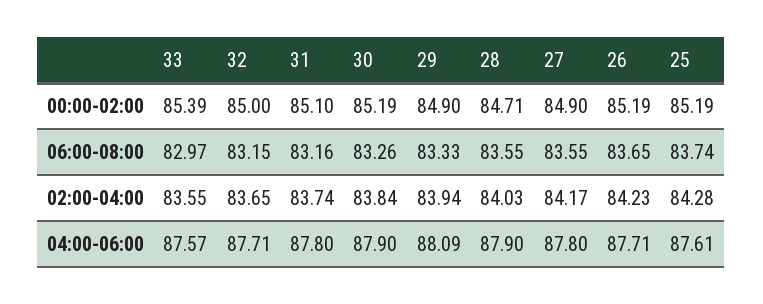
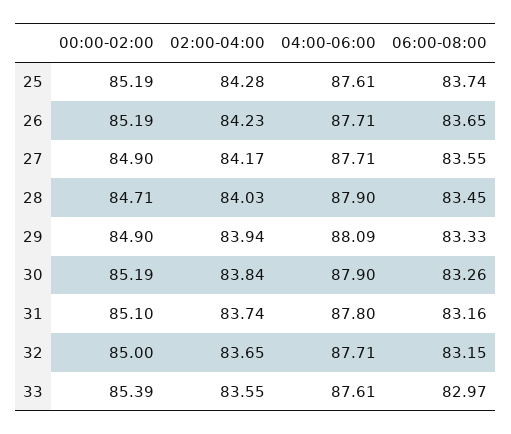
  {
    "33": {
      "00:00-02:00": 85.39,
      "06:00-08:00": 82.97,
      "02:00-04:00": 83.55,
-     "04:00-06:00": 87.57
+     "04:00-06:00": 87.61
    },
    "32": {
      "00:00-02:00": 85,
      "06:00-08:00": 83.15,
      "02:00-04:00": 83.65,
      "04:00-06:00": 87.71
    },
    "31": {
      "00:00-02:00": 85.1,
      "06:00-08:00": 83.16,
      "02:00-04:00": 83.74,
      "04:00-06:00": 87.8
    },
    "30": {
      "00:00-02:00": 85.19,
      "06:00-08:00": 83.26,
      "02:00-04:00": 83.84,
      "04:00-06:00": 87.9
    },
    "29": {
      "00:00-02:00": 84.9,
      "06:00-08:00": 83.33,
      "02:00-04:00": 83.94,
      "04:00-06:00": 88.09
    },
    "28": {
      "00:00-02:00": 84.71,
-     "06:00-08:00": 83.55,
+     "06:00-08:00": 83.45,
      "02:00-04:00": 84.03,
      "04:00-06:00": 87.9
    },
    "27": {
      "00:00-02:00": 84.9,
      "06:00-08:00": 83.55,
      "02:00-04:00": 84.17,
-     "04:00-06:00": 87.8
+     "04:00-06:00": 87.71
    },
    "26": {
      "00:00-02:00": 85.19,
      "06:00-08:00": 83.65,
      "02:00-04:00": 84.23,
      "04:00-06:00": 87.71
    },
    "25": {
      "00:00-02:00": 85.19,
      "06:00-08:00": 83.74,
      "02:00-04:00": 84.28,
      "04:00-06:00": 87.61
    }
  }

